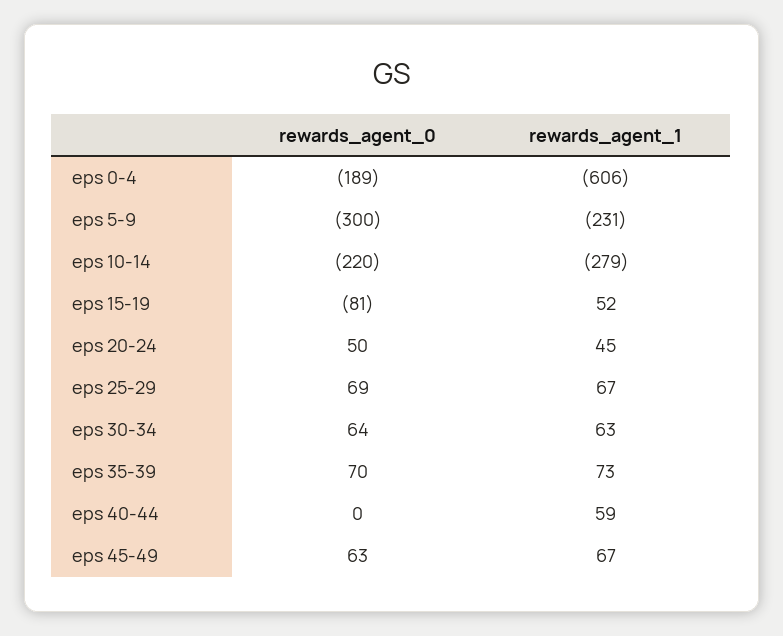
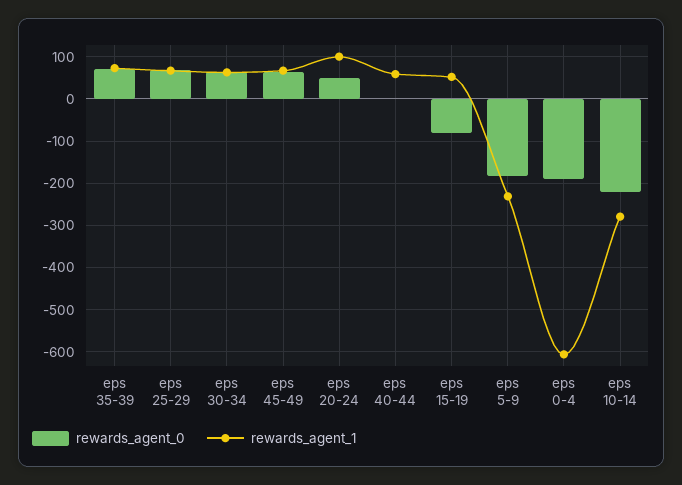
  {
    "rewards_agent_0": {
      "eps 0-4": -189,
-     "eps 5-9": -300,
+     "eps 5-9": -180,
      "eps 10-14": -220,
      "eps 15-19": -81,
      "eps 20-24": 50,
      "eps 25-29": 69,
      "eps 30-34": 64,
      "eps 35-39": 70,
      "eps 40-44": 0,
      "eps 45-49": 63
    },
    "rewards_agent_1": {
      "eps 0-4": -606,
      "eps 5-9": -231,
      "eps 10-14": -279,
      "eps 15-19": 52,
-     "eps 20-24": 45,
+     "eps 20-24": 100,
      "eps 25-29": 67,
      "eps 30-34": 63,
      "eps 35-39": 73,
      "eps 40-44": 59,
      "eps 45-49": 67
    }
  }

